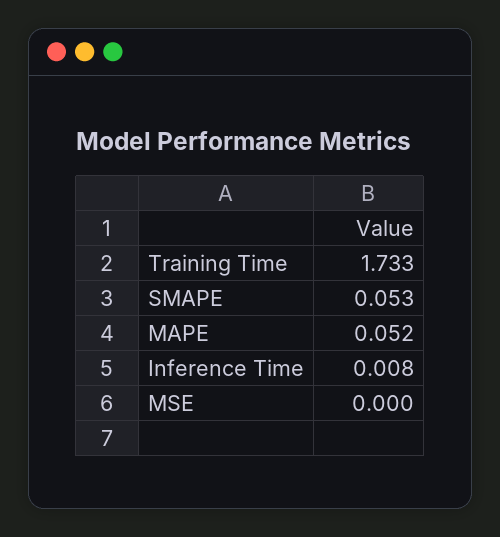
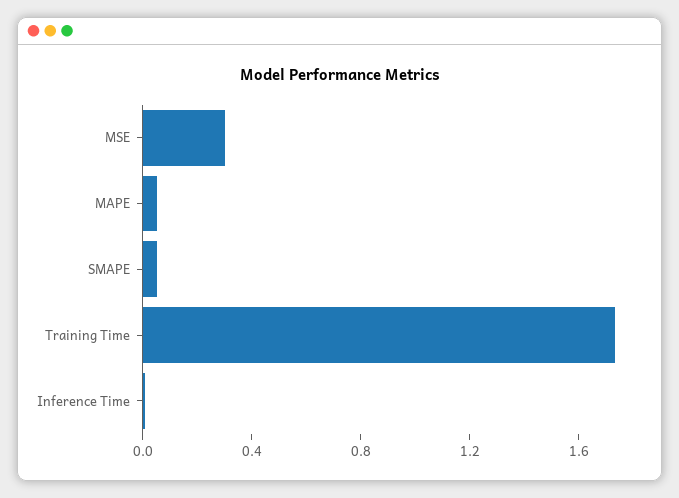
  {
    "Training Time": 1.733,
    "SMAPE": 0.053,
    "MAPE": 0.052,
    "Inference Time": 0.008,
-   "MSE": 0
+   "MSE": 0.3
  }

